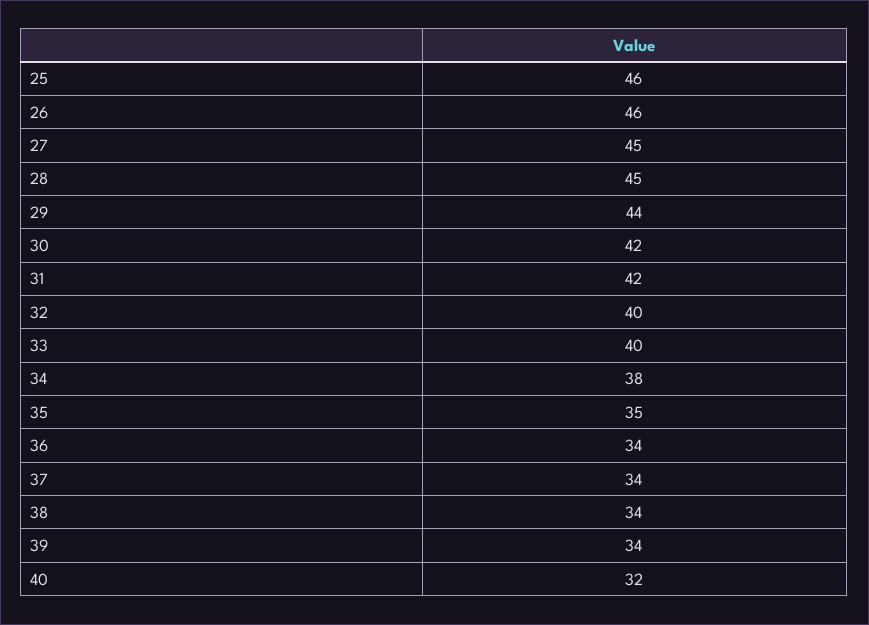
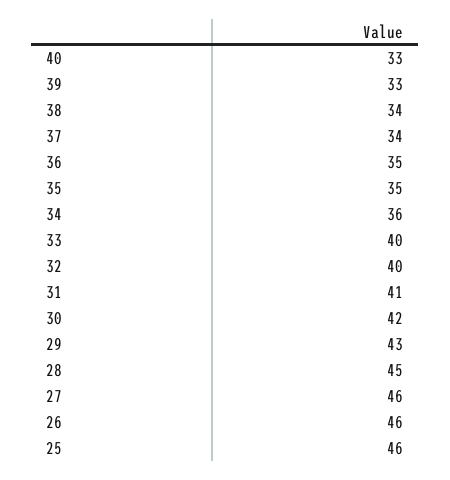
  {
    "25": 46,
    "26": 46,
-   "27": 45,
+   "27": 46,
    "28": 45,
-   "29": 44,
+   "29": 43,
    "30": 42,
-   "31": 42,
+   "31": 41,
    "32": 40,
    "33": 40,
-   "34": 38,
+   "34": 36,
    "35": 35,
-   "36": 34,
+   "36": 35,
    "37": 34,
    "38": 34,
-   "39": 34,
+   "39": 33,
-   "40": 32
+   "40": 33
  }

